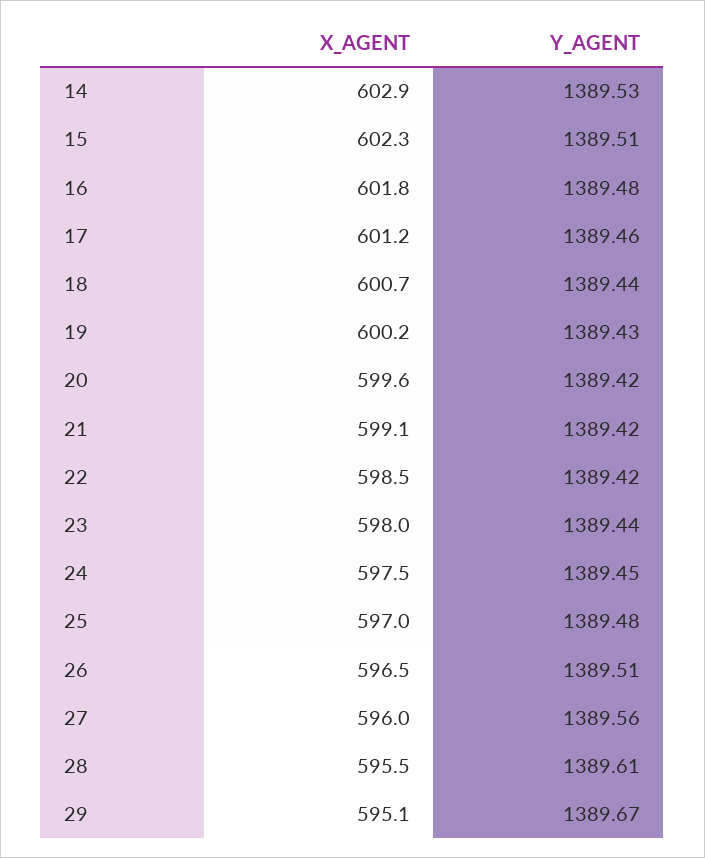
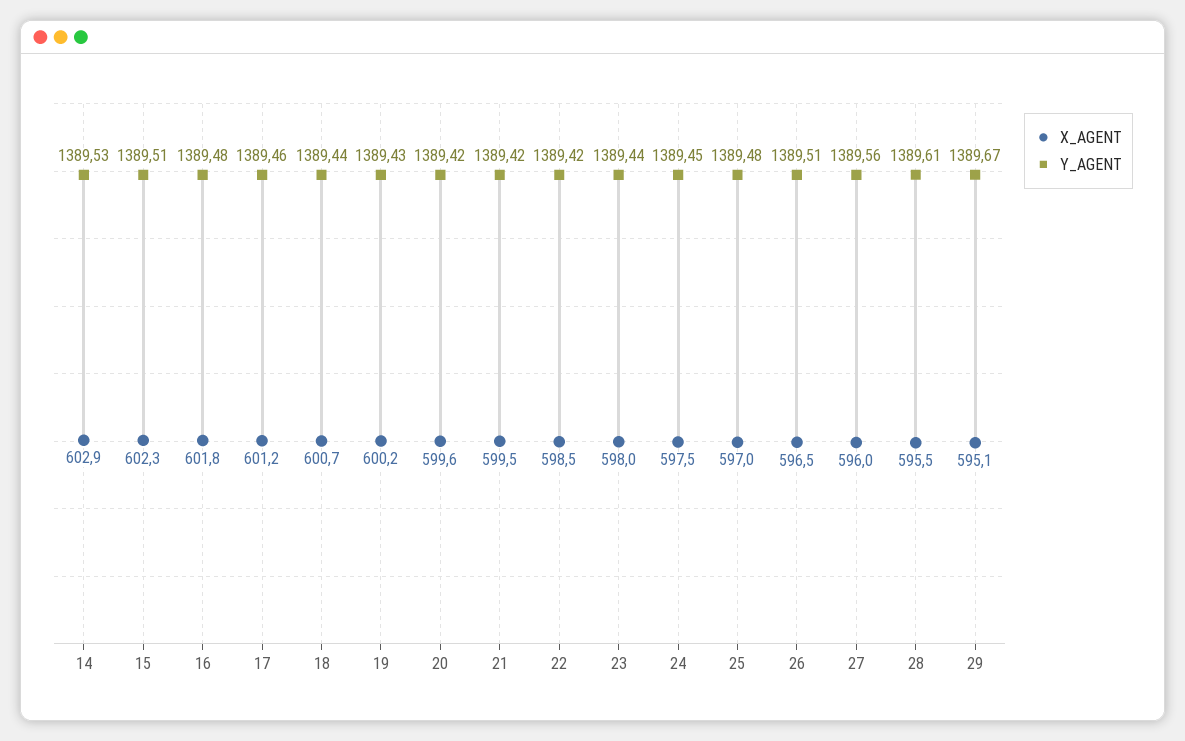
  {
    "X_AGENT": {
      "14": 602.9,
      "15": 602.3,
      "16": 601.8,
      "17": 601.2,
      "18": 600.7,
      "19": 600.2,
      "20": 599.6,
-     "21": 599.1,
+     "21": 599.5,
      "22": 598.5,
      "23": 598,
      "24": 597.5,
      "25": 597,
      "26": 596.5,
      "27": 596,
      "28": 595.5,
      "29": 595.1
    },
    "Y_AGENT": {
      "14": 1389.53,
      "15": 1389.51,
      "16": 1389.48,
      "17": 1389.46,
      "18": 1389.44,
      "19": 1389.43,
      "20": 1389.42,
      "21": 1389.42,
      "22": 1389.42,
      "23": 1389.44,
      "24": 1389.45,
      "25": 1389.48,
      "26": 1389.51,
      "27": 1389.56,
      "28": 1389.61,
      "29": 1389.67
    }
  }

